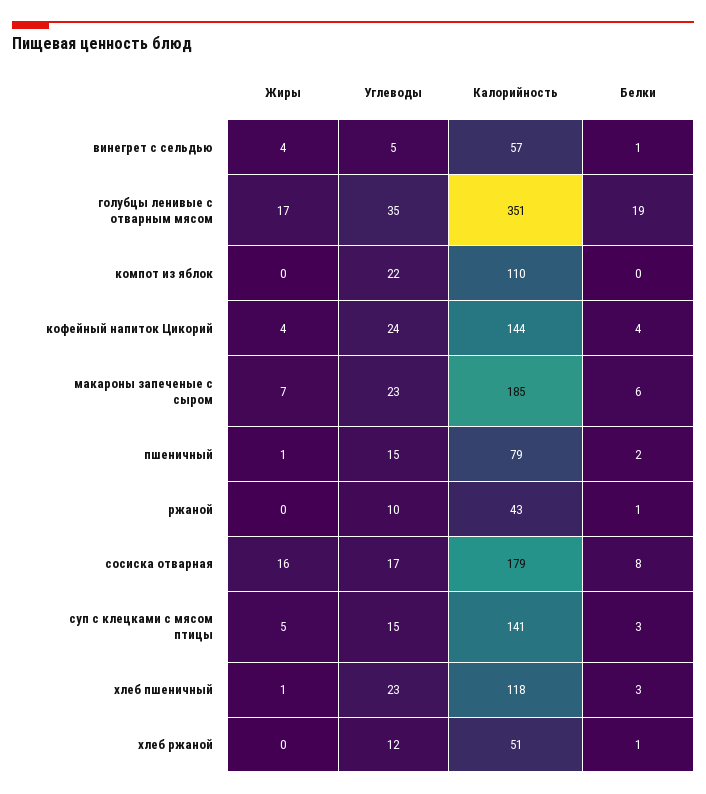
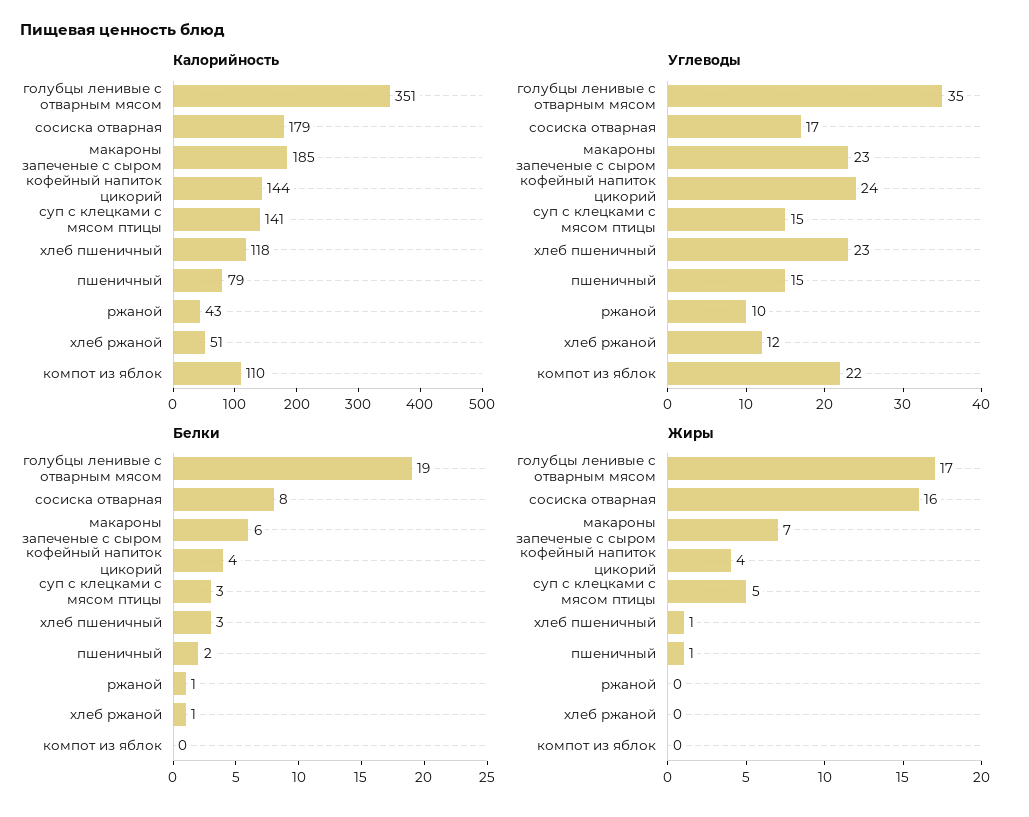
  {
    "Жиры": {
-     "винегрет с сельдью": 4,
      "голубцы ленивые с отварным мясом": 17,
      "компот из яблок": 0,
      "кофейный напиток Цикорий": 4,
      "макароны запеченые с сыром": 7,
      "пшеничный": 1,
      "ржаной": 0,
      "сосиска отварная": 16,
      "суп с клецками с мясом птицы": 5,
      "хлеб пшеничный": 1,
      "хлеб ржаной": 0
    },
    "Углеводы": {
-     "винегрет с сельдью": 5,
      "голубцы ленивые с отварным мясом": 35,
      "компот из яблок": 22,
      "кофейный напиток Цикорий": 24,
      "макароны запеченые с сыром": 23,
      "пшеничный": 15,
      "ржаной": 10,
      "сосиска отварная": 17,
      "суп с клецками с мясом птицы": 15,
      "хлеб пшеничный": 23,
      "хлеб ржаной": 12
    },
    "Калорийность": {
-     "винегрет с сельдью": 57,
      "голубцы ленивые с отварным мясом": 351,
      "компот из яблок": 110,
      "кофейный напиток Цикорий": 144,
      "макароны запеченые с сыром": 185,
      "пшеничный": 79,
      "ржаной": 43,
      "сосиска отварная": 179,
      "суп с клецками с мясом птицы": 141,
      "хлеб пшеничный": 118,
      "хлеб ржаной": 51
    },
    "Белки": {
-     "винегрет с сельдью": 1,
      "голубцы ленивые с отварным мясом": 19,
      "компот из яблок": 0,
      "кофейный напиток Цикорий": 4,
      "макароны запеченые с сыром": 6,
      "пшеничный": 2,
      "ржаной": 1,
      "сосиска отварная": 8,
      "суп с клецками с мясом птицы": 3,
      "хлеб пшеничный": 3,
      "хлеб ржаной": 1
    }
  }

